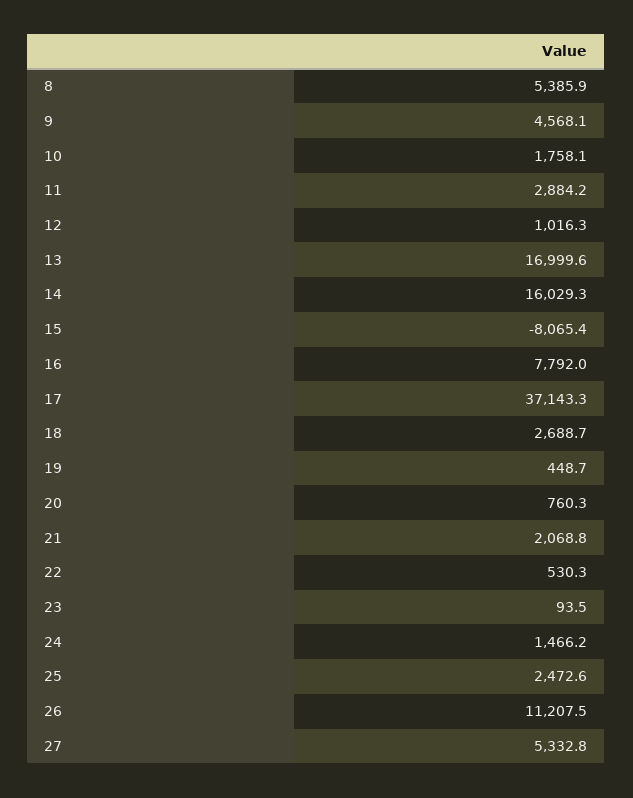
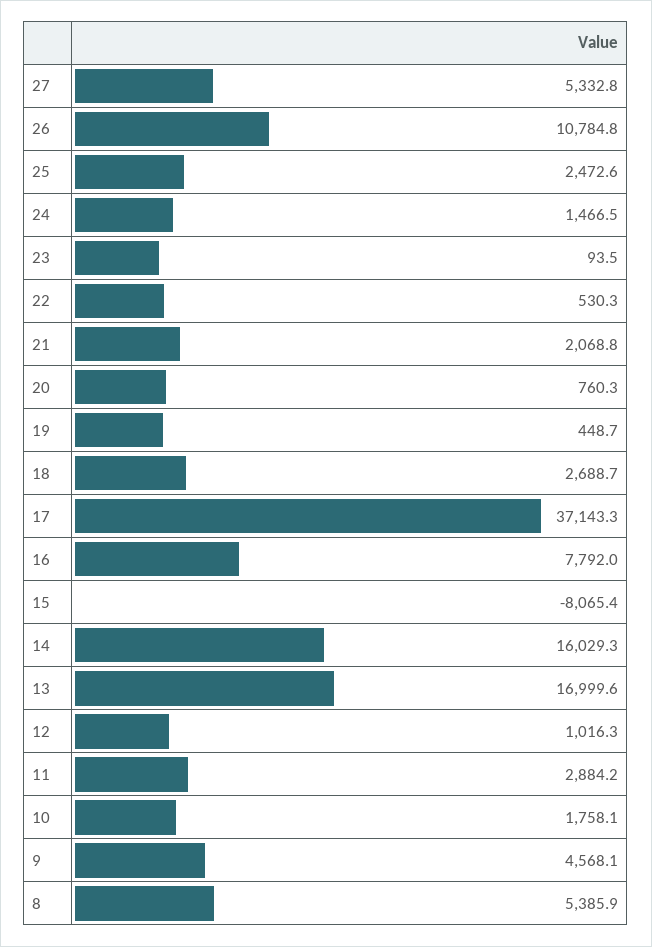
  {
    "8": 5385.9,
    "9": 4568.1,
    "10": 1758.1,
    "11": 2884.2,
    "12": 1016.3,
    "13": 16999.6,
    "14": 16029.3,
    "15": -8065.4,
    "16": 7792,
    "17": 37143.3,
    "18": 2688.7,
    "19": 448.7,
    "20": 760.3,
    "21": 2068.8,
    "22": 530.3,
    "23": 93.5,
-   "24": 1466.2,
+   "24": 1466.5,
    "25": 2472.6,
-   "26": 11207.5,
+   "26": 10784.8,
    "27": 5332.8
  }

